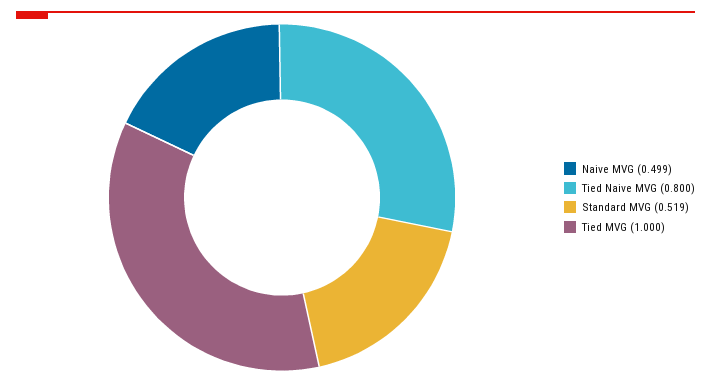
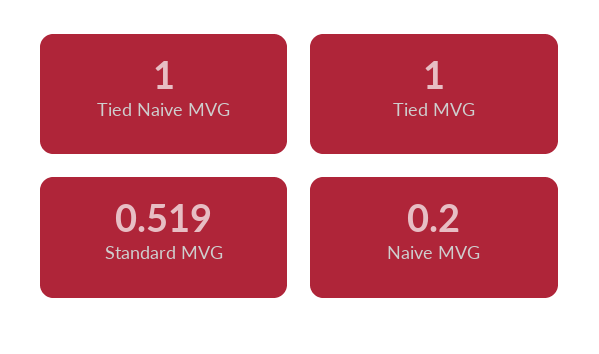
  {
-   "Naive MVG": 0.499,
+   "Naive MVG": 0.2,
-   "Tied Naive MVG": 0.8,
+   "Tied Naive MVG": 1,
    "Standard MVG": 0.519,
    "Tied MVG": 1
  }

